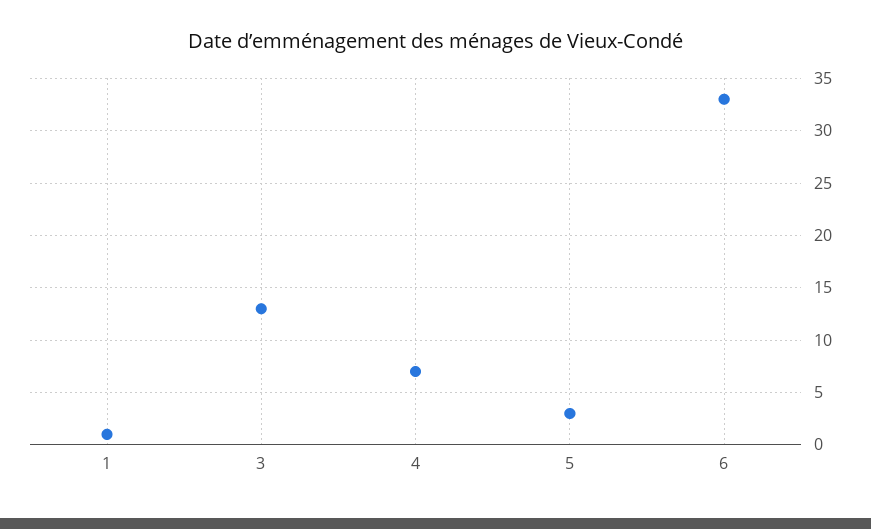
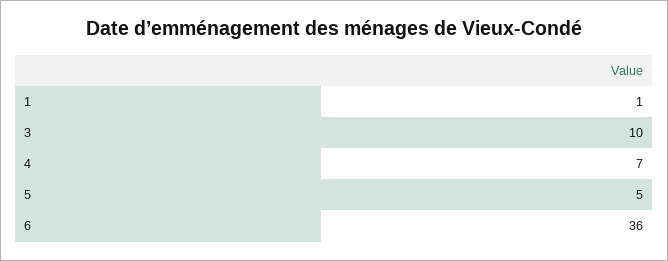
  {
    "1": 1,
-   "3": 13,
+   "3": 10,
    "4": 7,
-   "5": 3,
+   "5": 5,
-   "6": 33
+   "6": 36
  }

